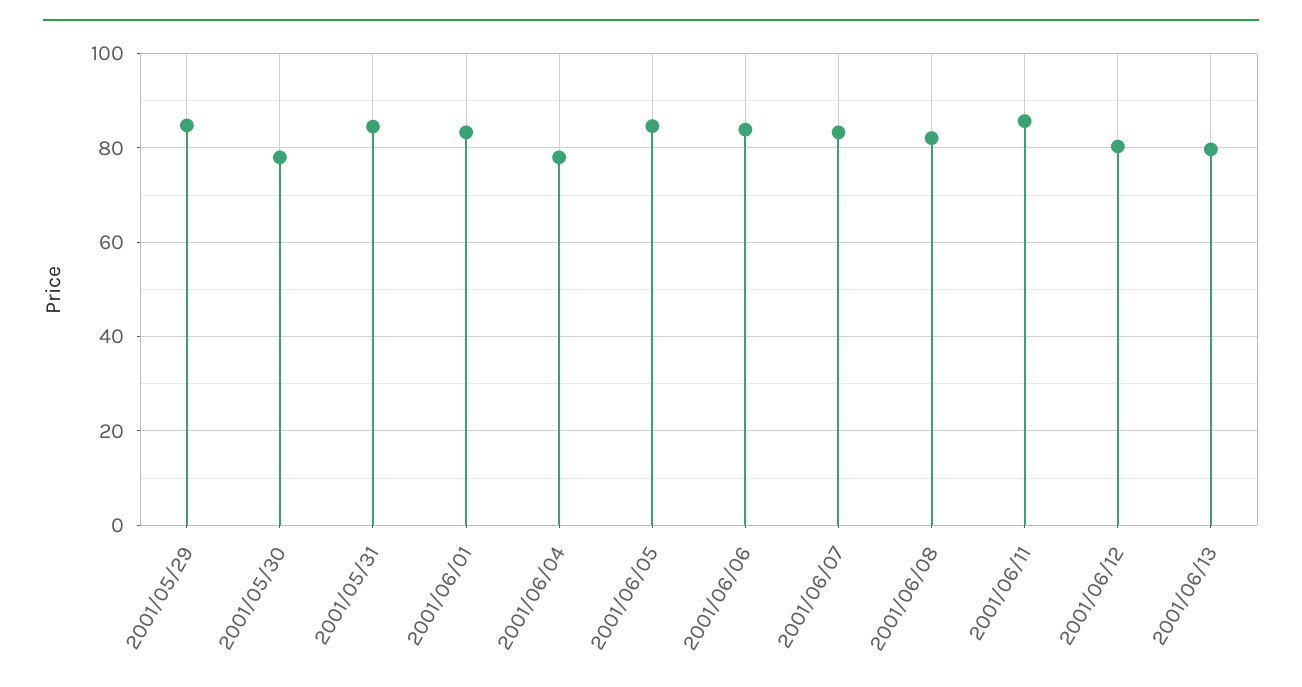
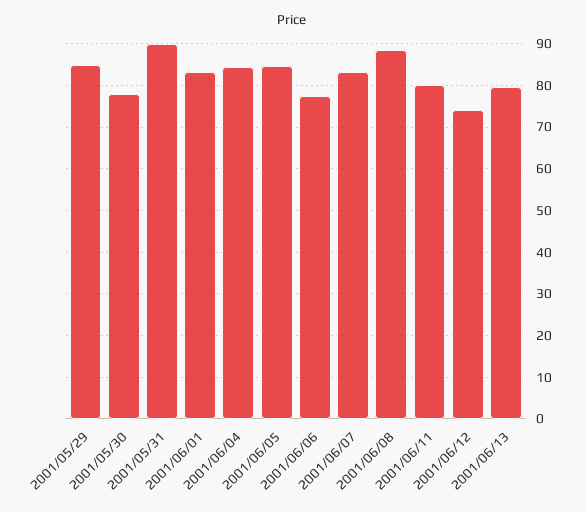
  {
    "2001/05/29": 84,
    "2001/05/30": 78,
-   "2001/05/31": 84,
+   "2001/05/31": 90,
    "2001/06/01": 84,
-   "2001/06/04": 78,
+   "2001/06/04": 84,
    "2001/06/05": 84,
-   "2001/06/06": 84,
+   "2001/06/06": 78,
    "2001/06/07": 84,
-   "2001/06/08": 82,
+   "2001/06/08": 88,
-   "2001/06/11": 86,
+   "2001/06/11": 80,
-   "2001/06/12": 80,
+   "2001/06/12": 74,
    "2001/06/13": 80
  }

